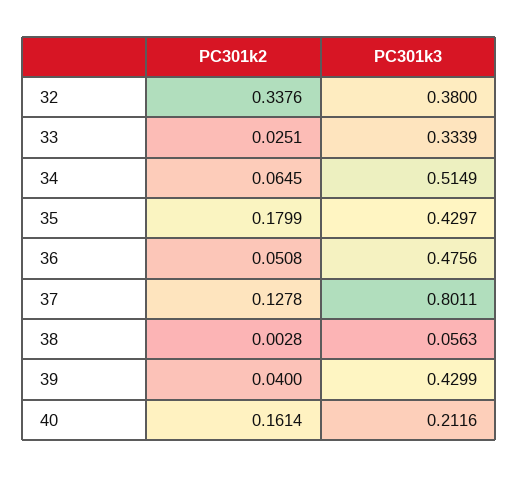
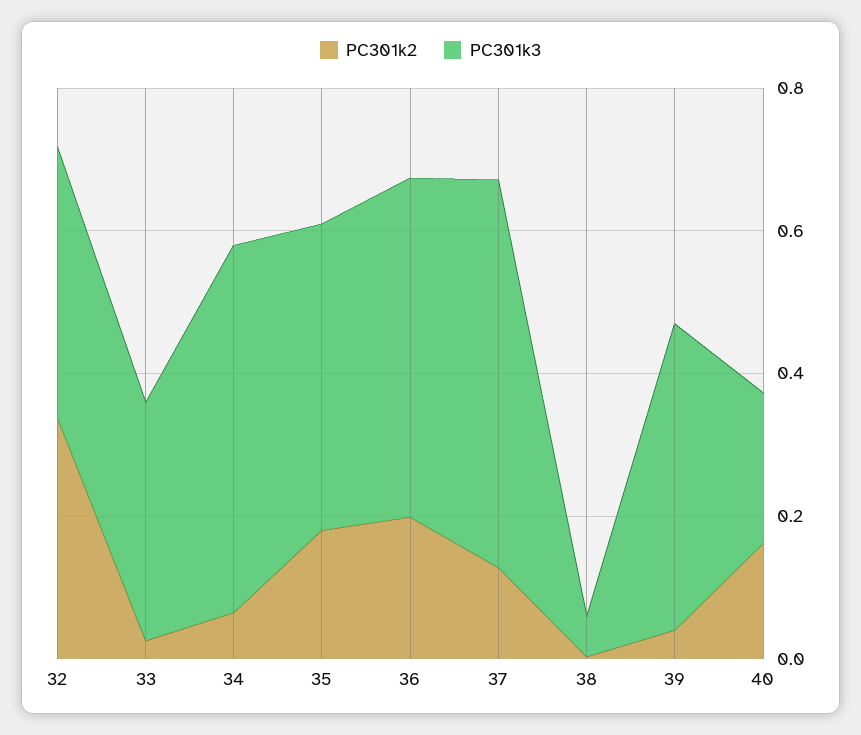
  {
    "PC301k2": {
      "32": 0.3376,
      "33": 0.0251,
      "34": 0.0645,
      "35": 0.1799,
-     "36": 0.0508,
+     "36": 0.2,
      "37": 0.1278,
      "38": 0.0028,
      "39": 0.04,
      "40": 0.1614
    },
    "PC301k3": {
      "32": 0.38,
      "33": 0.3339,
      "34": 0.5149,
      "35": 0.4297,
      "36": 0.4756,
-     "37": 0.8011,
+     "37": 0.55,
      "38": 0.0563,
      "39": 0.4299,
      "40": 0.2116
    }
  }

